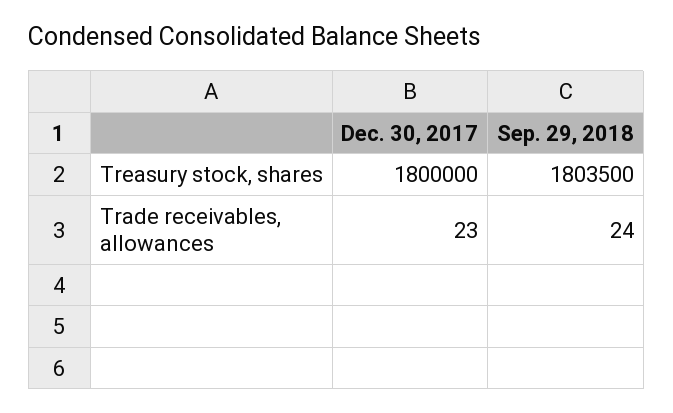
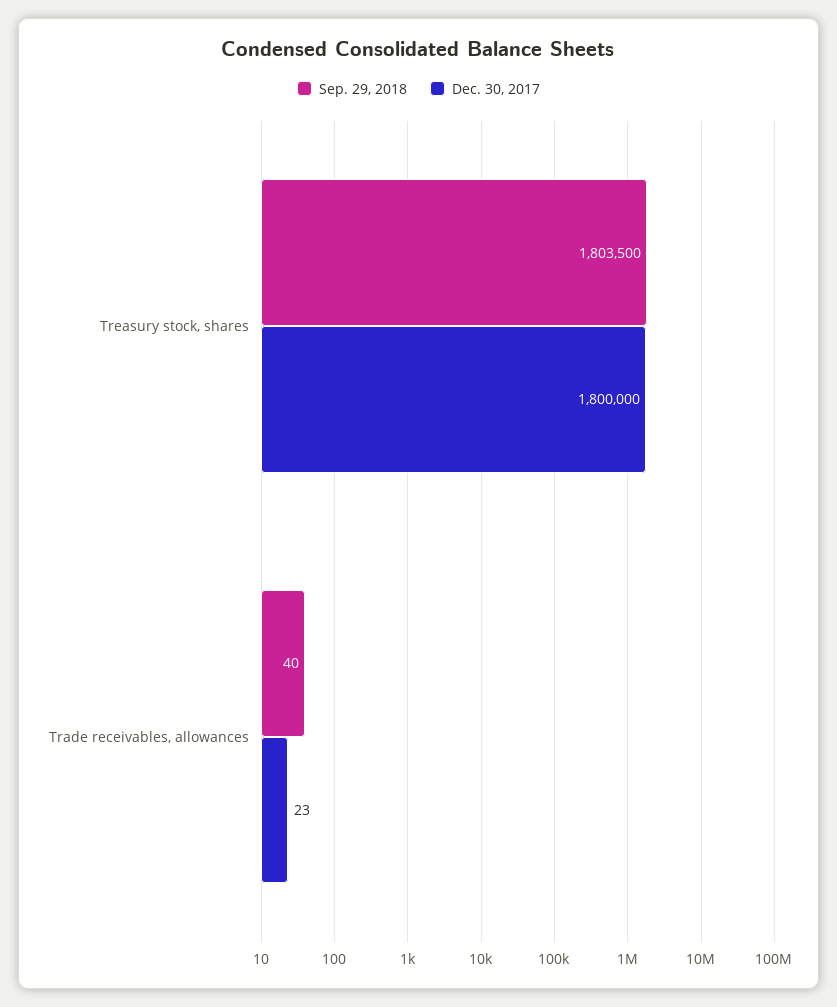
  {
    "Dec. 30, 2017": {
      "Treasury stock, shares": 1800000,
      "Trade receivables, allowances": 23
    },
    "Sep. 29, 2018": {
      "Treasury stock, shares": 1803500,
-     "Trade receivables, allowances": 24
+     "Trade receivables, allowances": 40
    }
  }

